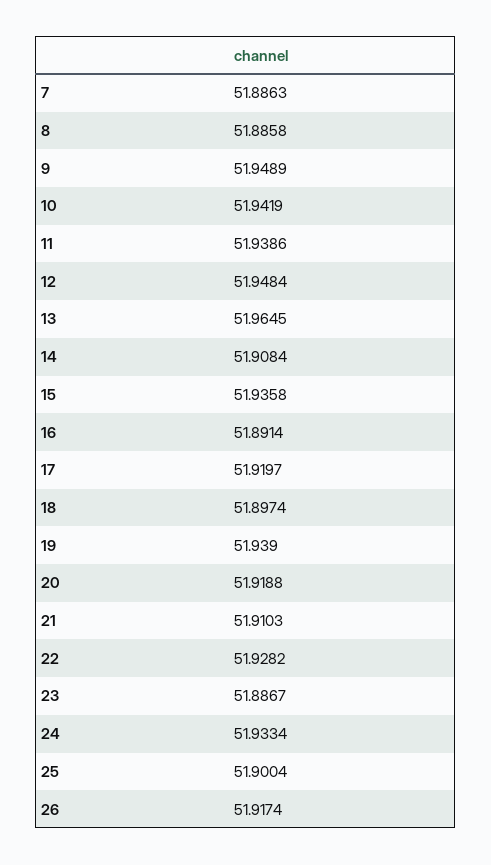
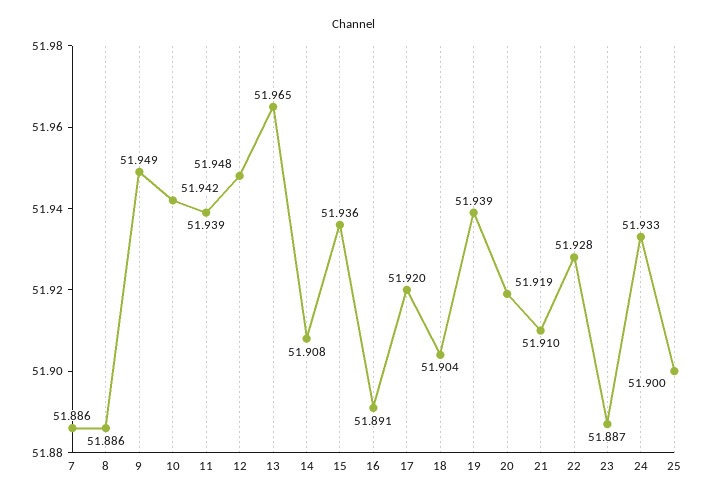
  {
    "7": 51.8863,
    "8": 51.8858,
    "9": 51.9489,
    "10": 51.9419,
    "11": 51.9386,
    "12": 51.9484,
    "13": 51.9645,
    "14": 51.9084,
    "15": 51.9358,
    "16": 51.8914,
    "17": 51.9197,
-   "18": 51.8974,
+   "18": 51.904,
    "19": 51.939,
    "20": 51.9188,
    "21": 51.9103,
    "22": 51.9282,
    "23": 51.8867,
    "24": 51.9334,
-   "25": 51.9004,
+   "25": 51.9004
-   "26": 51.9174
  }

